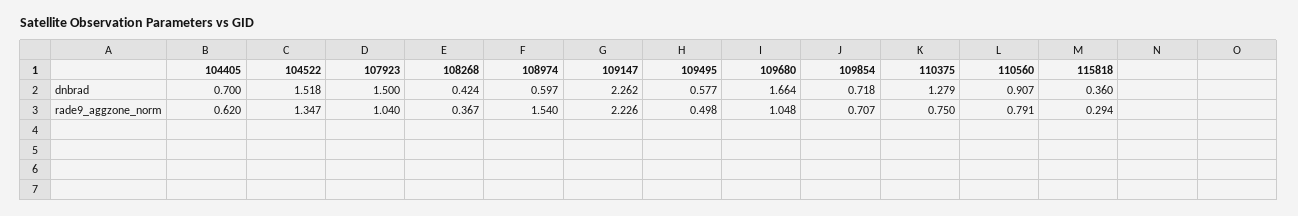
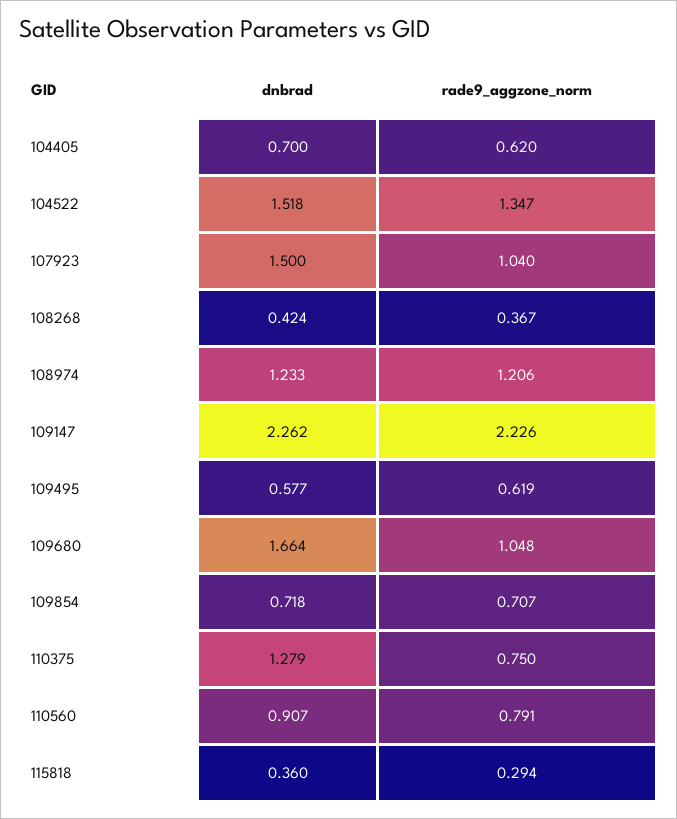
  {
    "104405": {
      "dnbrad": 0.7,
      "rade9_aggzone_norm": 0.62
    },
    "104522": {
      "dnbrad": 1.518,
      "rade9_aggzone_norm": 1.347
    },
    "107923": {
      "dnbrad": 1.5,
      "rade9_aggzone_norm": 1.04
    },
    "108268": {
      "dnbrad": 0.424,
      "rade9_aggzone_norm": 0.367
    },
    "108974": {
-     "dnbrad": 0.597,
+     "dnbrad": 1.233,
-     "rade9_aggzone_norm": 1.54
+     "rade9_aggzone_norm": 1.206
    },
    "109147": {
      "dnbrad": 2.262,
      "rade9_aggzone_norm": 2.226
    },
    "109495": {
      "dnbrad": 0.577,
-     "rade9_aggzone_norm": 0.498
+     "rade9_aggzone_norm": 0.619
    },
    "109680": {
      "dnbrad": 1.664,
      "rade9_aggzone_norm": 1.048
    },
    "109854": {
      "dnbrad": 0.718,
      "rade9_aggzone_norm": 0.707
    },
    "110375": {
      "dnbrad": 1.279,
      "rade9_aggzone_norm": 0.75
    },
    "110560": {
      "dnbrad": 0.907,
      "rade9_aggzone_norm": 0.791
    },
    "115818": {
      "dnbrad": 0.36,
      "rade9_aggzone_norm": 0.294
    }
  }

